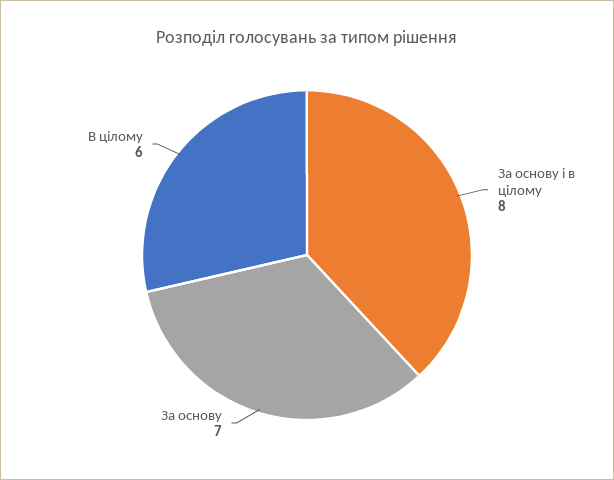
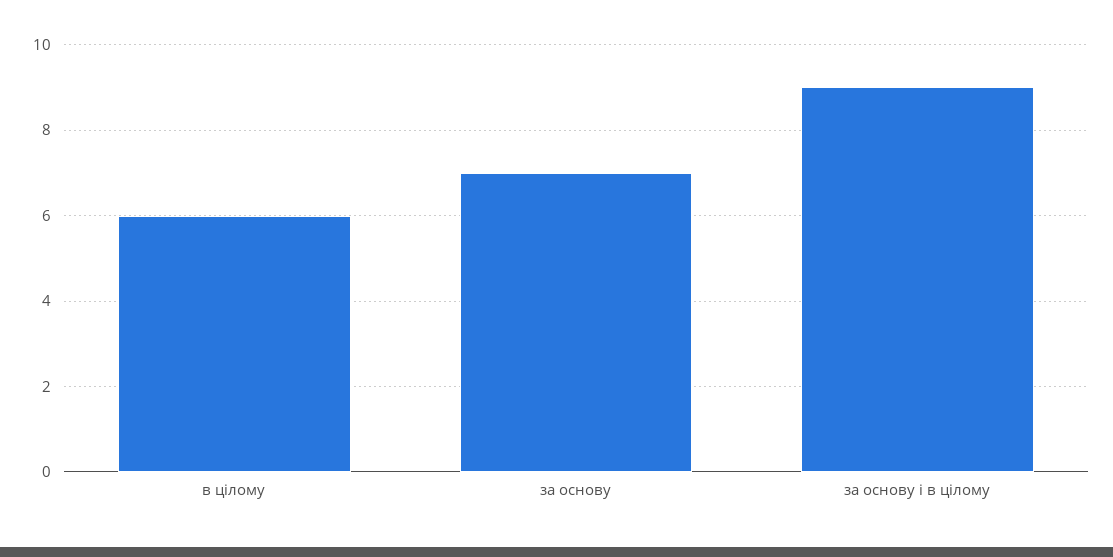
  {
-   "За основу і в цілому": 8,
+   "За основу і в цілому": 9,
    "За основу": 7,
    "В цілому": 6
  }

